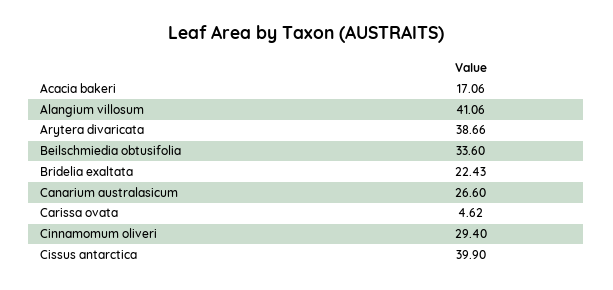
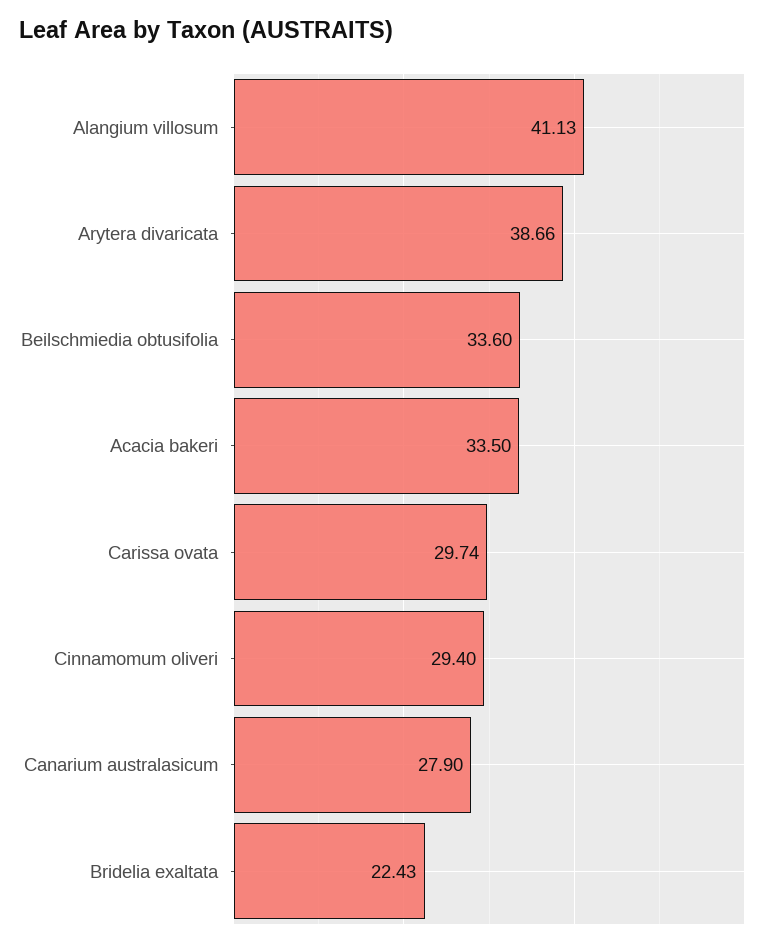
  {
-   "Acacia bakeri": 17.06,
+   "Acacia bakeri": 33.5,
-   "Alangium villosum": 41.06,
+   "Alangium villosum": 41.13,
    "Arytera divaricata": 38.66,
    "Beilschmiedia obtusifolia": 33.6,
    "Bridelia exaltata": 22.43,
-   "Canarium australasicum": 26.6,
+   "Canarium australasicum": 27.9,
-   "Carissa ovata": 4.62,
+   "Carissa ovata": 29.74,
-   "Cinnamomum oliveri": 29.4,
+   "Cinnamomum oliveri": 29.4
-   "Cissus antarctica": 39.9
  }

